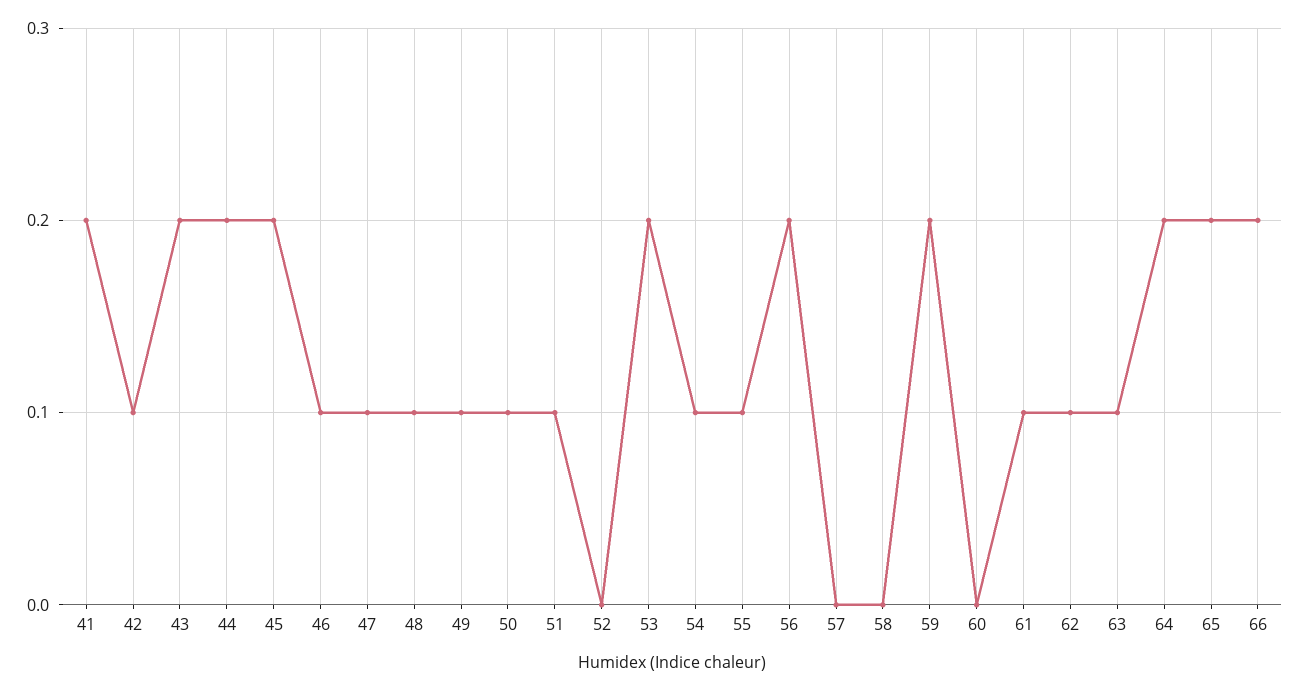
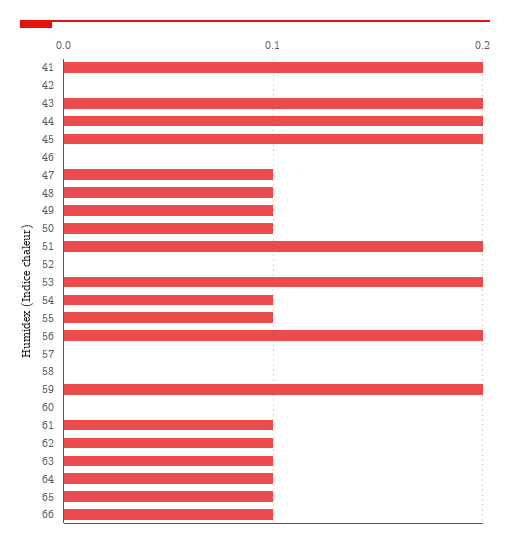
  {
    "41": 0.2,
-   "42": 0.1,
+   "42": 0,
    "43": 0.2,
    "44": 0.2,
    "45": 0.2,
-   "46": 0.1,
+   "46": 0,
    "47": 0.1,
    "48": 0.1,
    "49": 0.1,
    "50": 0.1,
-   "51": 0.1,
+   "51": 0.2,
    "52": 0,
    "53": 0.2,
    "54": 0.1,
    "55": 0.1,
    "56": 0.2,
    "57": 0,
    "58": 0,
    "59": 0.2,
    "60": 0,
    "61": 0.1,
    "62": 0.1,
    "63": 0.1,
-   "64": 0.2,
+   "64": 0.1,
-   "65": 0.2,
+   "65": 0.1,
-   "66": 0.2
+   "66": 0.1
  }

